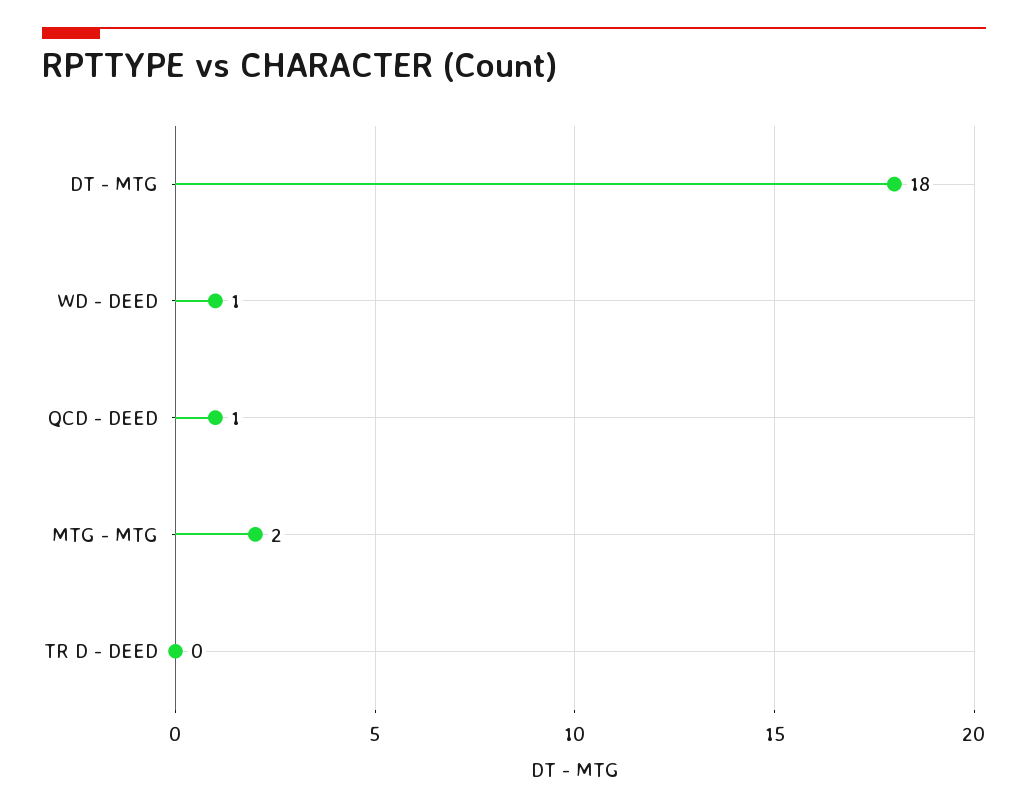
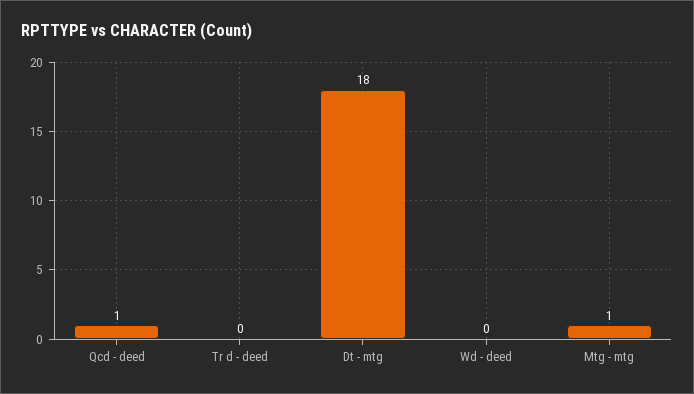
  {
    "DT - MTG": 18,
-   "WD - DEED": 1,
+   "WD - DEED": 0,
    "QCD - DEED": 1,
-   "MTG - MTG": 2,
+   "MTG - MTG": 1,
    "TR D - DEED": 0
  }

